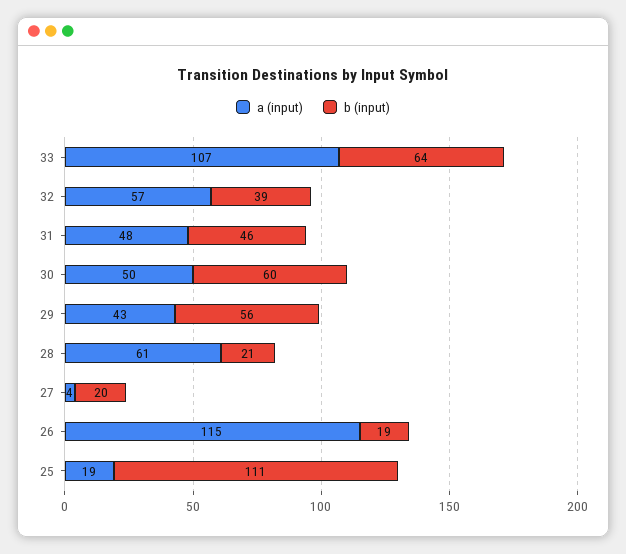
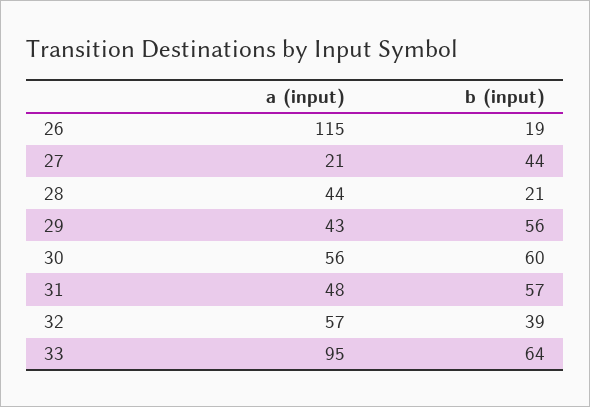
  {
    "a (input)": {
-     "33": 107,
+     "33": 95,
      "32": 57,
      "31": 48,
-     "30": 50,
+     "30": 56,
      "29": 43,
-     "28": 61,
+     "28": 44,
-     "27": 4,
+     "27": 21,
-     "26": 115,
+     "26": 115
-     "25": 19
    },
    "b (input)": {
      "33": 64,
      "32": 39,
-     "31": 46,
+     "31": 57,
      "30": 60,
      "29": 56,
      "28": 21,
-     "27": 20,
+     "27": 44,
-     "26": 19,
+     "26": 19
-     "25": 111
    }
  }

